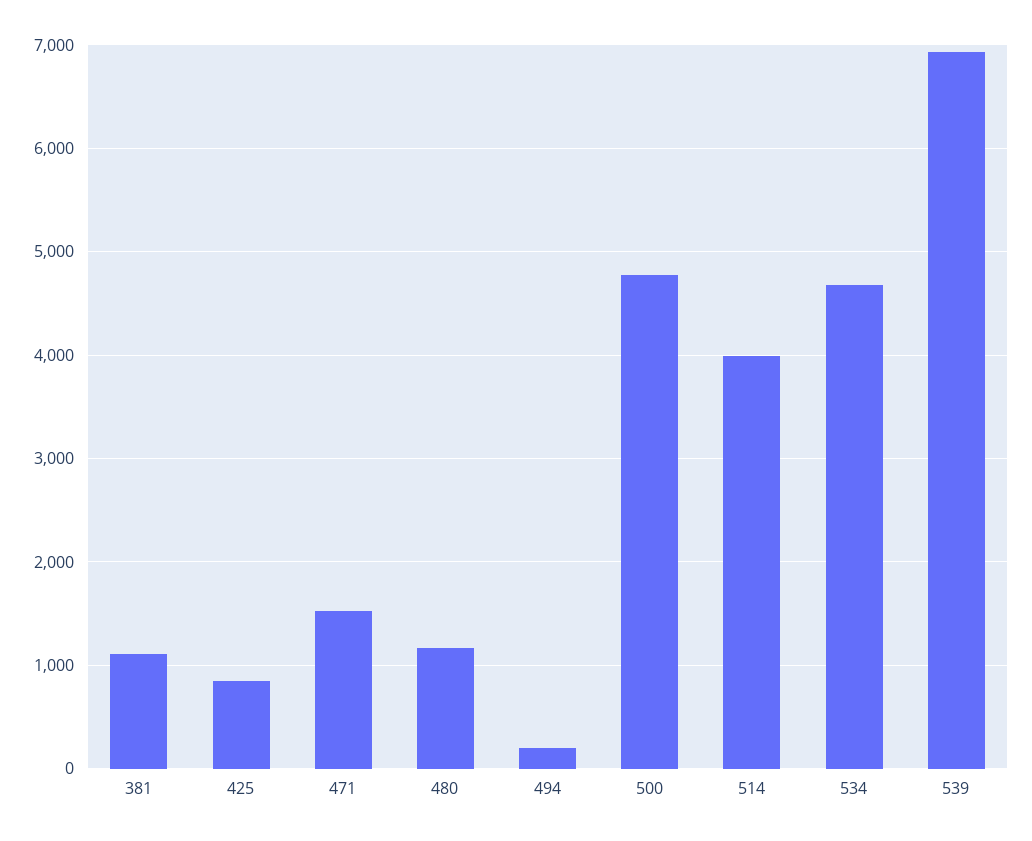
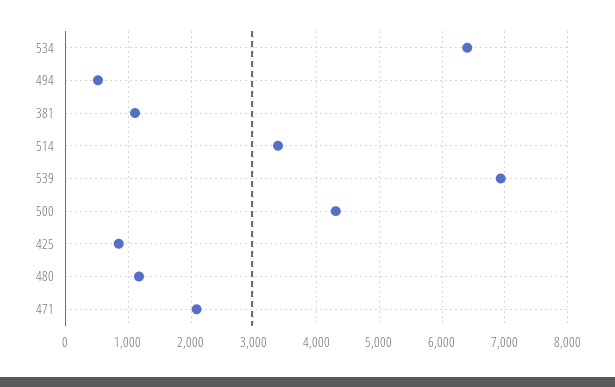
  {
    "381": 1100,
    "425": 800,
-   "471": 1500,
+   "471": 2100,
    "480": 1200,
-   "494": 200,
+   "494": 500,
-   "500": 4800,
+   "500": 4300,
-   "514": 4000,
+   "514": 3400,
-   "534": 4700,
+   "534": 6400,
    "539": 6900
  }

